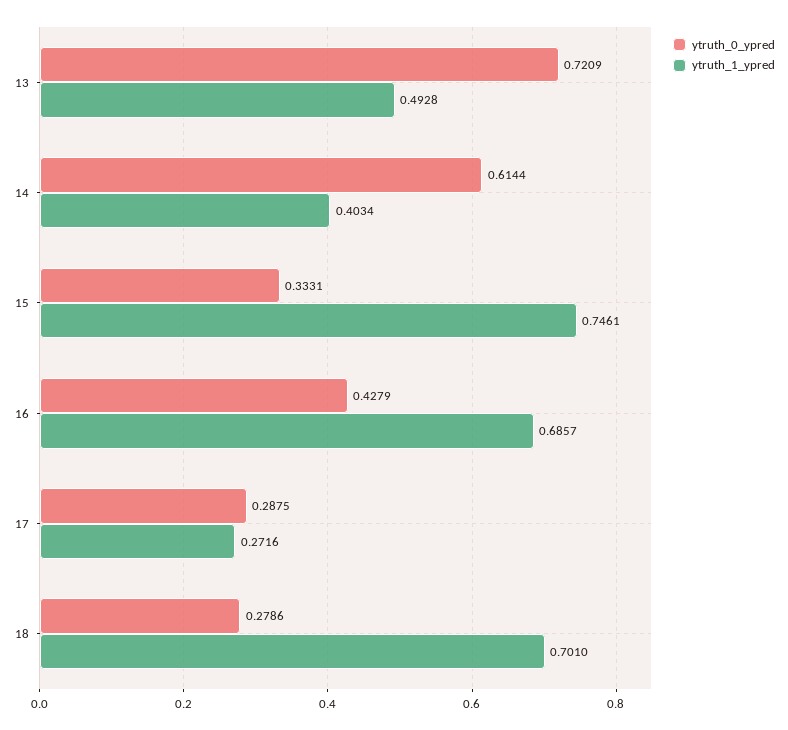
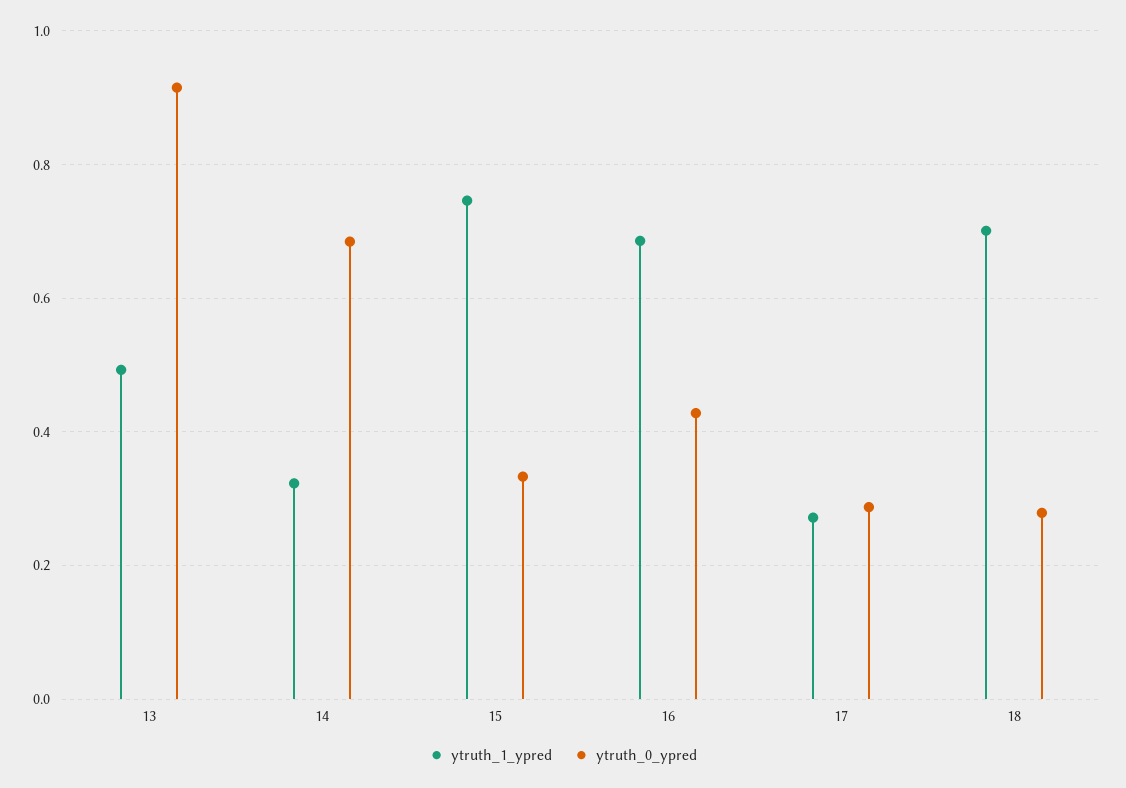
  {
    "ytruth_0_ypred": {
-     "13": 0.7209,
+     "13": 0.92,
-     "14": 0.6144,
+     "14": 0.68,
      "15": 0.3331,
      "16": 0.4279,
      "17": 0.2875,
      "18": 0.2786
    },
    "ytruth_1_ypred": {
      "13": 0.4928,
-     "14": 0.4034,
+     "14": 0.32,
      "15": 0.7461,
      "16": 0.6857,
      "17": 0.2716,
      "18": 0.701
    }
  }

